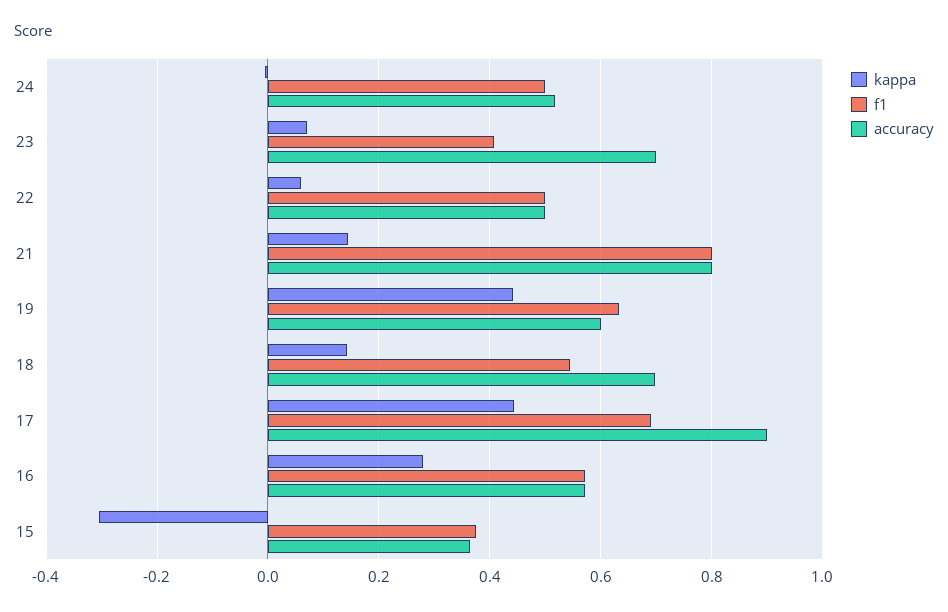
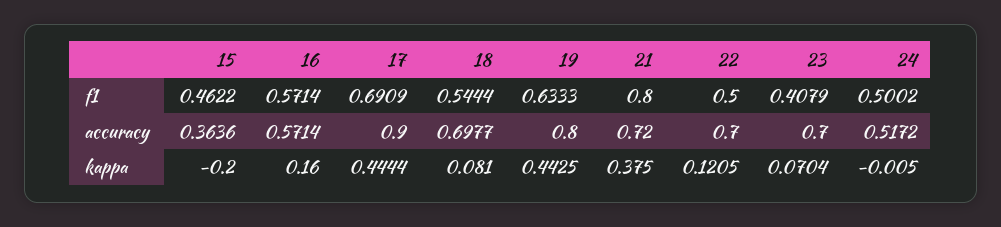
  {
    "kappa": {
      "24": -0.005,
      "23": 0.0704,
-     "22": 0.06,
+     "22": 0.1205,
-     "21": 0.14,
+     "21": 0.375,
      "19": 0.4425,
-     "18": 0.14,
+     "18": 0.081,
      "17": 0.4444,
-     "16": 0.28,
+     "16": 0.16,
-     "15": -0.3
+     "15": -0.2
    },
    "f1": {
      "24": 0.5002,
      "23": 0.4079,
      "22": 0.5,
      "21": 0.8,
      "19": 0.6333,
      "18": 0.5444,
      "17": 0.6909,
      "16": 0.5714,
-     "15": 0.38
+     "15": 0.4622
    },
    "accuracy": {
      "24": 0.5172,
      "23": 0.7,
-     "22": 0.5,
+     "22": 0.7,
-     "21": 0.8,
+     "21": 0.72,
-     "19": 0.6,
+     "19": 0.8,
      "18": 0.6977,
      "17": 0.9,
      "16": 0.5714,
      "15": 0.3636
    }
  }

